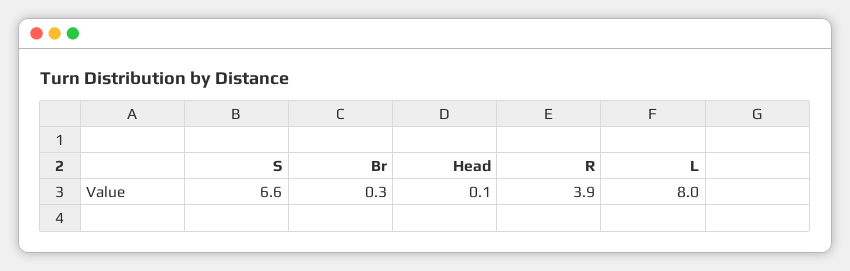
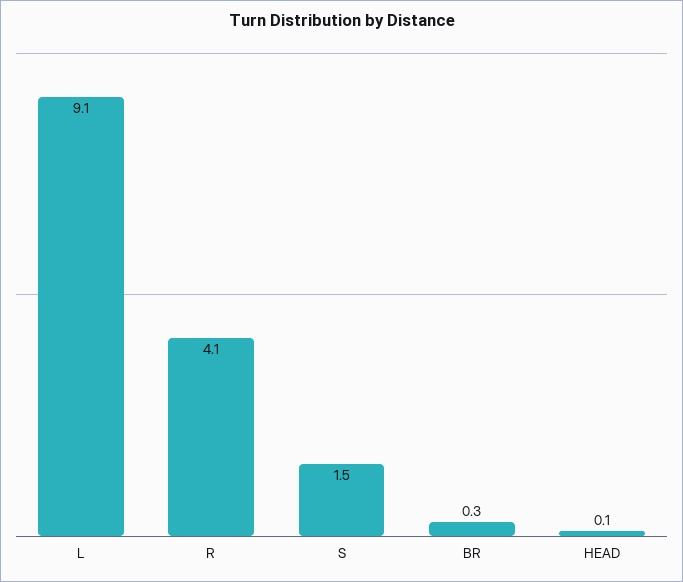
  {
-   "S": 6.6,
+   "S": 1.5,
    "Br": 0.3,
    "Head": 0.1,
-   "R": 3.9,
+   "R": 4.1,
-   "L": 8
+   "L": 9.1
  }

